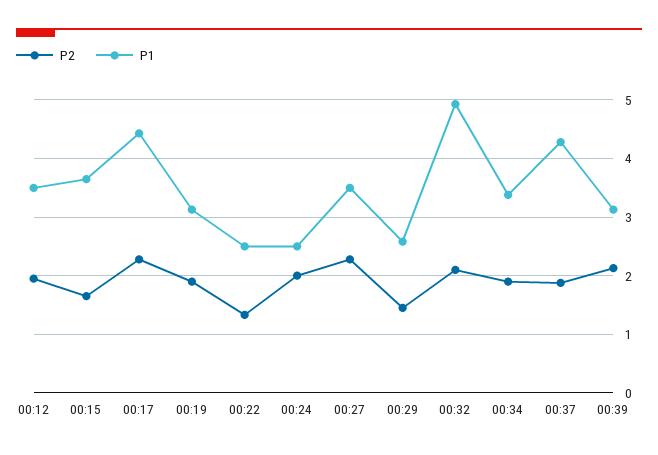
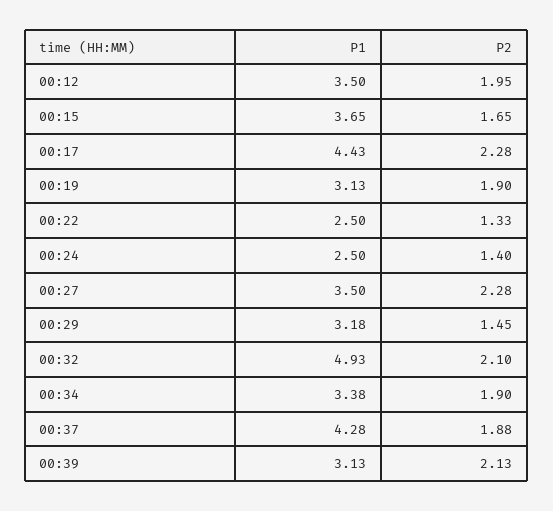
  {
    "P2": {
      "00:12": 1.95,
      "00:15": 1.65,
      "00:17": 2.28,
      "00:19": 1.9,
      "00:22": 1.33,
-     "00:24": 2,
+     "00:24": 1.4,
      "00:27": 2.28,
      "00:29": 1.45,
      "00:32": 2.1,
      "00:34": 1.9,
      "00:37": 1.88,
      "00:39": 2.13
    },
    "P1": {
      "00:12": 3.5,
      "00:15": 3.65,
      "00:17": 4.43,
      "00:19": 3.13,
      "00:22": 2.5,
      "00:24": 2.5,
      "00:27": 3.5,
-     "00:29": 2.6,
+     "00:29": 3.18,
      "00:32": 4.93,
      "00:34": 3.38,
      "00:37": 4.28,
      "00:39": 3.13
    }
  }

